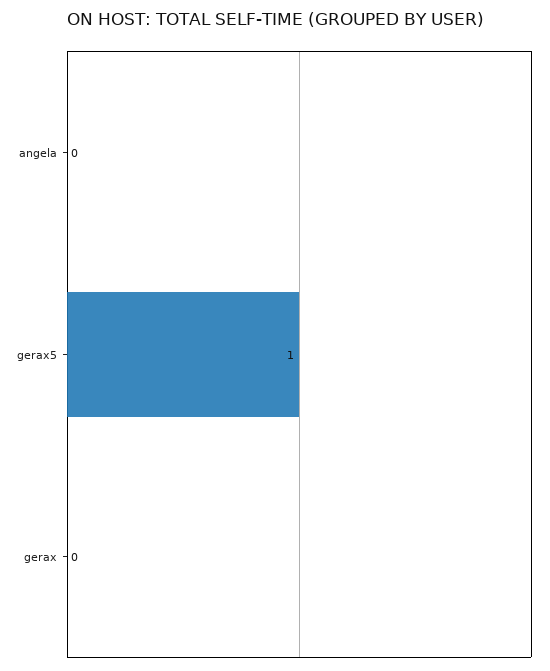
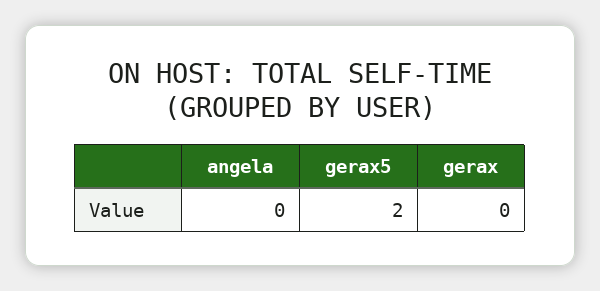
  {
    "angela": 0,
-   "gerax5": 1,
+   "gerax5": 2,
    "gerax": 0
  }

